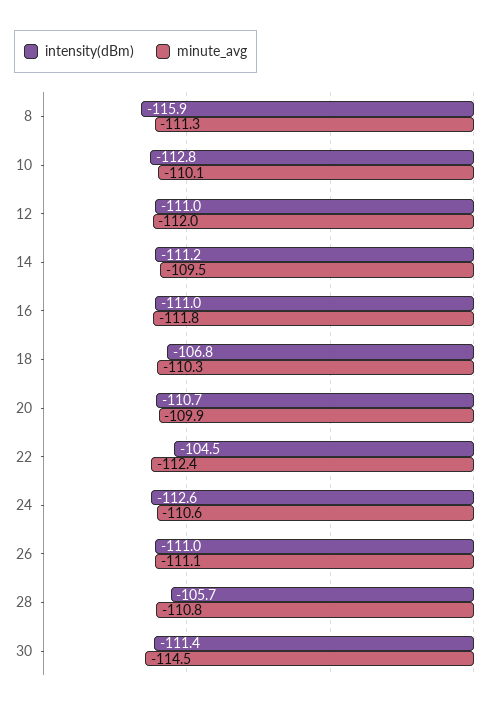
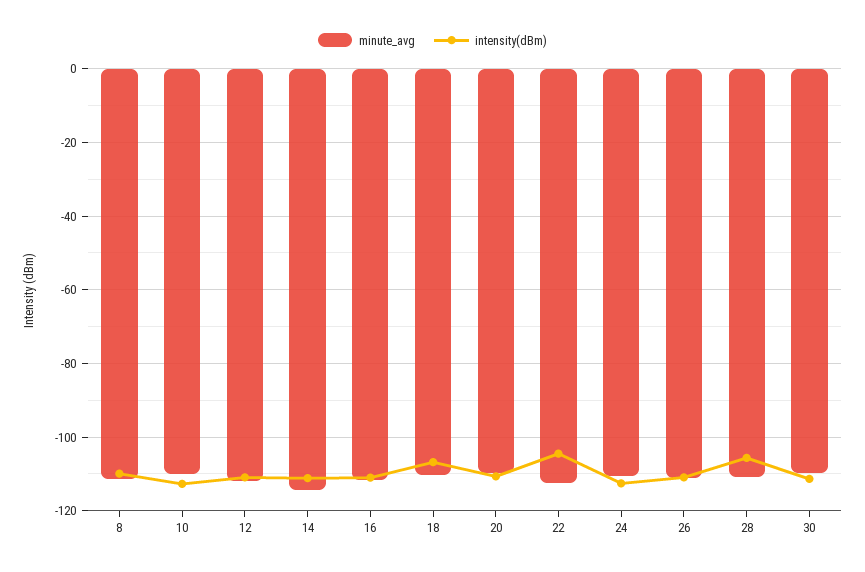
  {
    "intensity(dBm)": {
-     "8": -115.9,
+     "8": -110,
      "10": -112.8,
      "12": -111,
      "14": -111.2,
      "16": -111,
      "18": -106.8,
      "20": -110.7,
      "22": -104.5,
      "24": -112.6,
      "26": -111,
      "28": -105.7,
      "30": -111.4
    },
    "minute_avg": {
      "8": -111.3,
      "10": -110.1,
      "12": -112,
-     "14": -109.5,
+     "14": -114,
      "16": -111.8,
      "18": -110.3,
      "20": -109.9,
      "22": -112.4,
      "24": -110.6,
      "26": -111.1,
      "28": -110.8,
-     "30": -114.5
+     "30": -110
    }
  }

